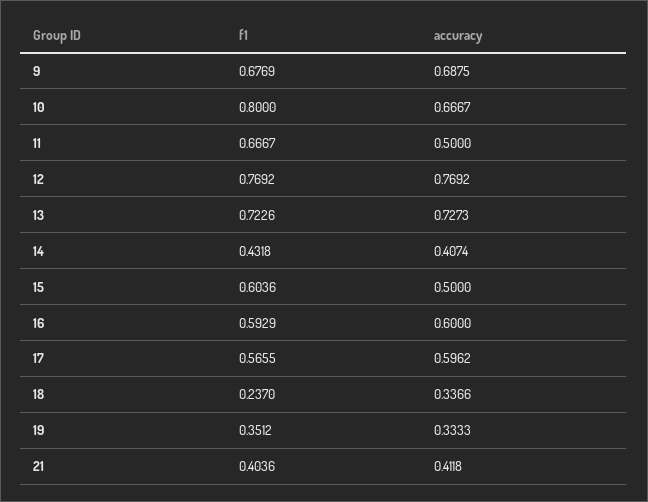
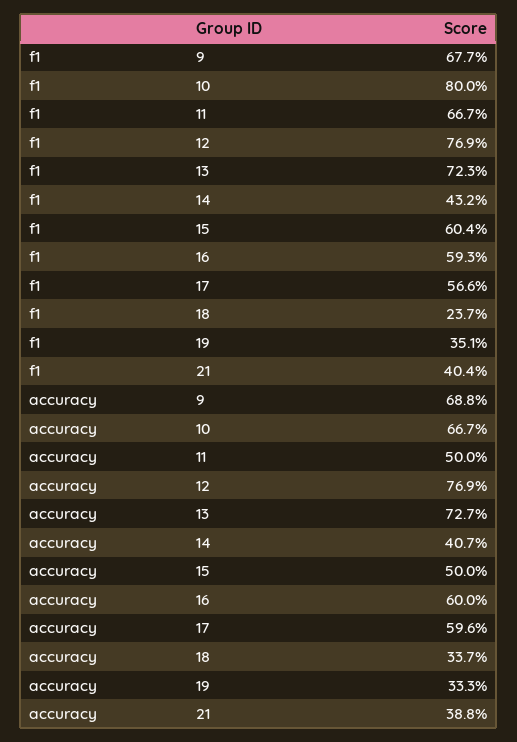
  {
    "f1": {
      "9": 0.6769,
      "10": 0.8,
      "11": 0.6667,
      "12": 0.7692,
      "13": 0.7226,
      "14": 0.4318,
      "15": 0.6036,
      "16": 0.5929,
      "17": 0.5655,
      "18": 0.237,
      "19": 0.3512,
      "21": 0.4036
    },
    "accuracy": {
      "9": 0.6875,
      "10": 0.6667,
      "11": 0.5,
      "12": 0.7692,
      "13": 0.7273,
      "14": 0.4074,
      "15": 0.5,
      "16": 0.6,
      "17": 0.5962,
      "18": 0.3366,
      "19": 0.3333,
-     "21": 0.4118
+     "21": 0.388
    }
  }

